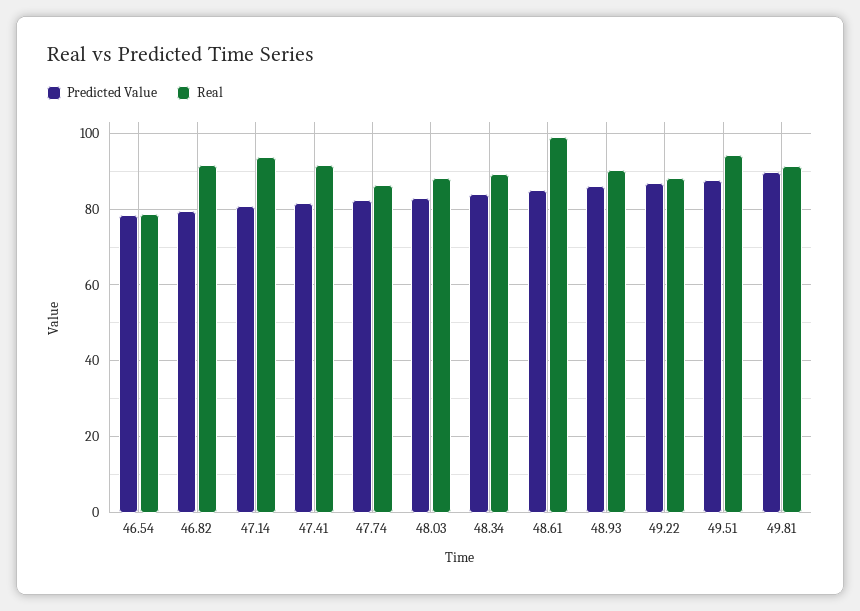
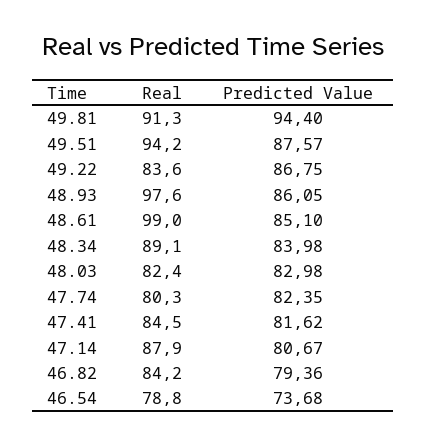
  {
    "Predicted Value": {
-     "46.54": 78,
+     "46.54": 73.68,
      "46.82": 79.36,
      "47.14": 80.67,
      "47.41": 81.62,
      "47.74": 82.35,
      "48.03": 82.98,
      "48.34": 83.98,
      "48.61": 85.1,
      "48.93": 86.05,
      "49.22": 86.75,
      "49.51": 87.57,
-     "49.81": 90
+     "49.81": 94.4
    },
    "Real": {
      "46.54": 78.8,
-     "46.82": 92,
+     "46.82": 84.2,
-     "47.14": 94,
+     "47.14": 87.9,
-     "47.41": 92,
+     "47.41": 84.5,
-     "47.74": 86,
+     "47.74": 80.3,
-     "48.03": 88,
+     "48.03": 82.4,
      "48.34": 89.1,
      "48.61": 99,
-     "48.93": 90,
+     "48.93": 97.6,
-     "49.22": 88,
+     "49.22": 83.6,
      "49.51": 94.2,
      "49.81": 91.3
    }
  }

